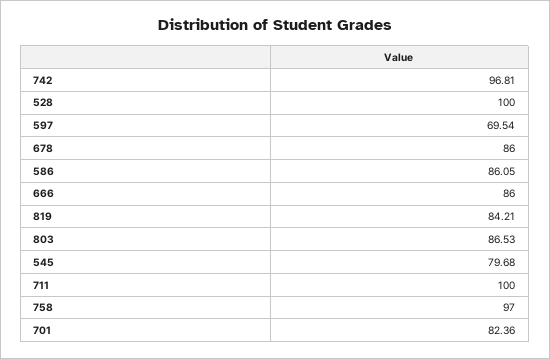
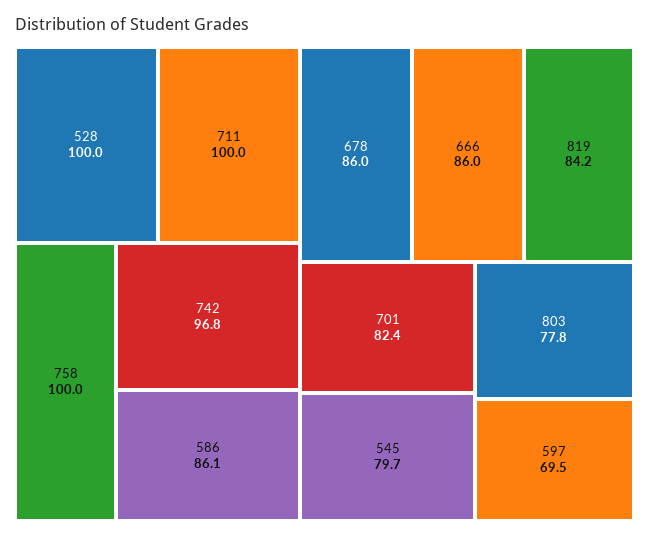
  {
    "742": 96.81,
    "528": 100,
    "597": 69.54,
    "678": 86,
    "586": 86.05,
    "666": 86,
    "819": 84.21,
-   "803": 86.53,
+   "803": 77.8,
    "545": 79.68,
    "711": 100,
-   "758": 97,
+   "758": 100,
    "701": 82.36
  }

